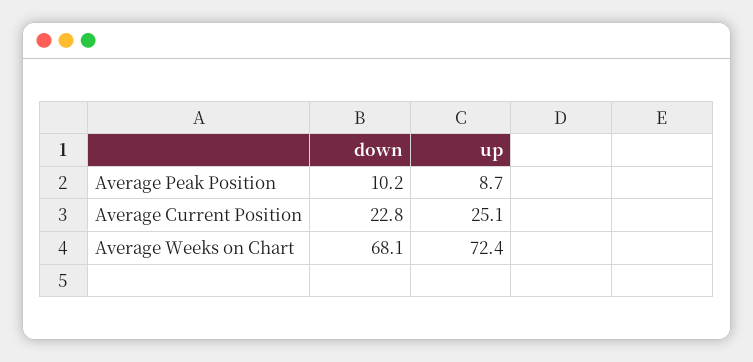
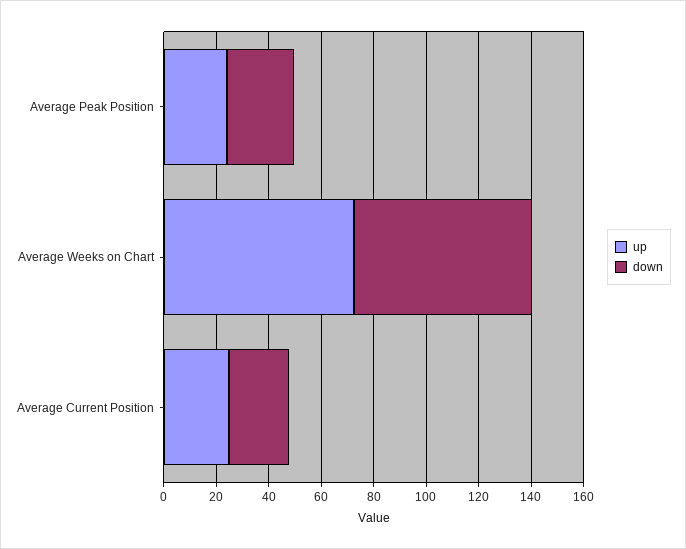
  {
    "down": {
-     "Average Peak Position": 10.2,
+     "Average Peak Position": 25,
      "Average Current Position": 22.8,
      "Average Weeks on Chart": 68.1
    },
    "up": {
-     "Average Peak Position": 8.7,
+     "Average Peak Position": 25,
      "Average Current Position": 25.1,
      "Average Weeks on Chart": 72.4
    }
  }

